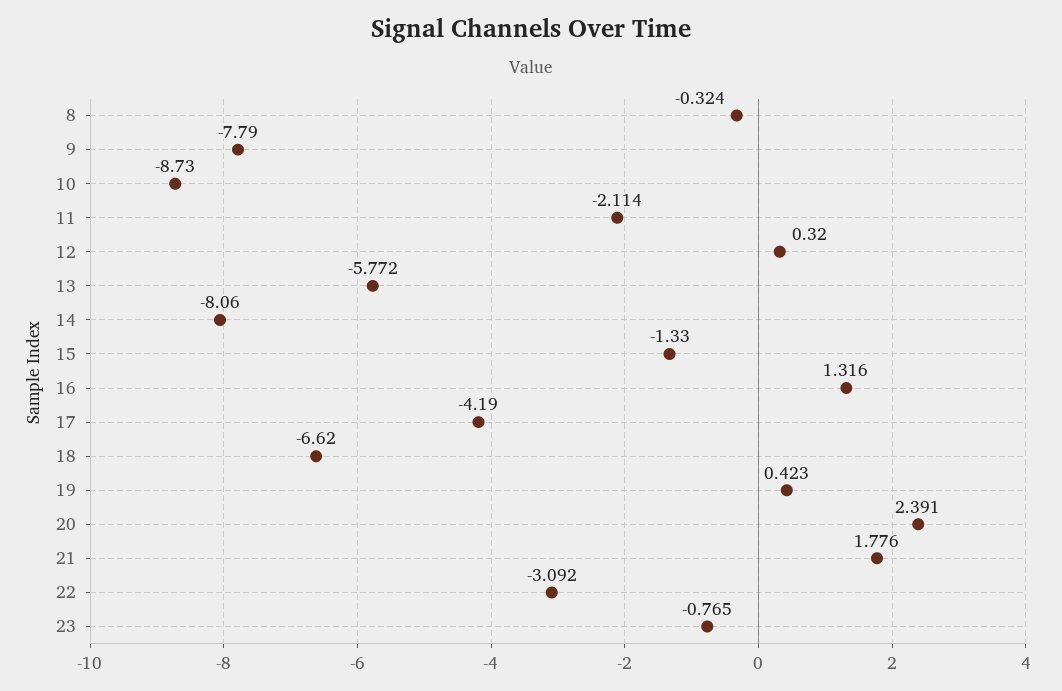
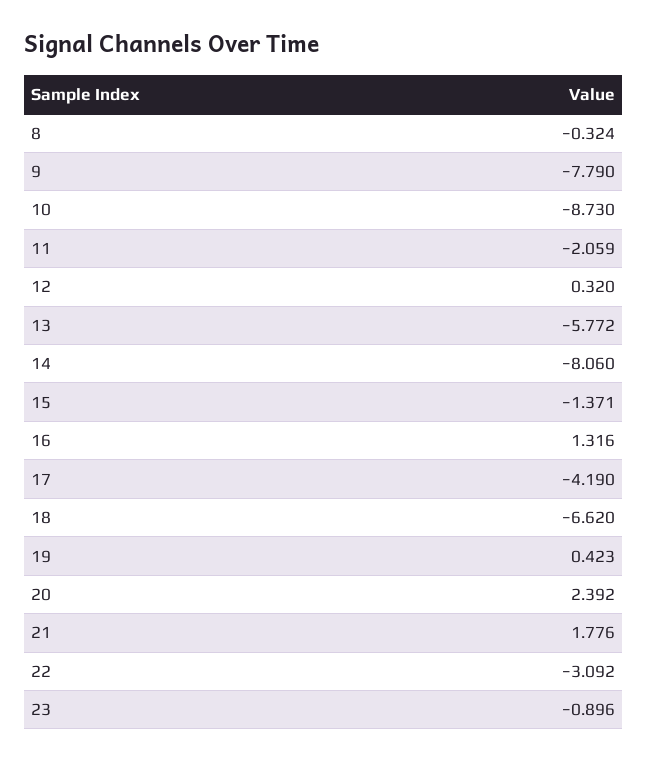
  {
    "8": -0.324,
    "9": -7.79,
    "10": -8.73,
-   "11": -2.114,
+   "11": -2.059,
    "12": 0.32,
    "13": -5.772,
    "14": -8.06,
-   "15": -1.33,
+   "15": -1.371,
    "16": 1.316,
    "17": -4.19,
    "18": -6.62,
    "19": 0.423,
-   "20": 2.391,
+   "20": 2.392,
    "21": 1.776,
    "22": -3.092,
-   "23": -0.765
+   "23": -0.896
  }

